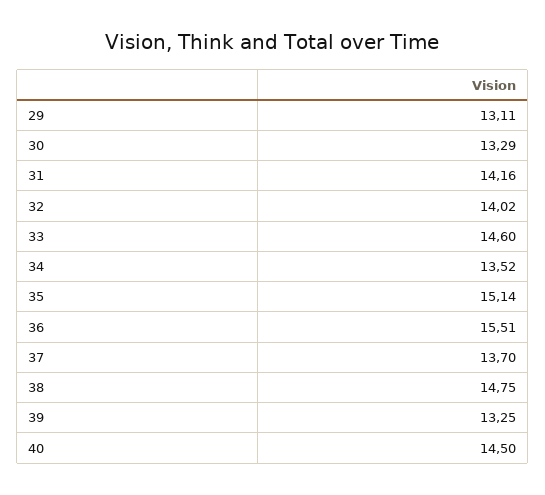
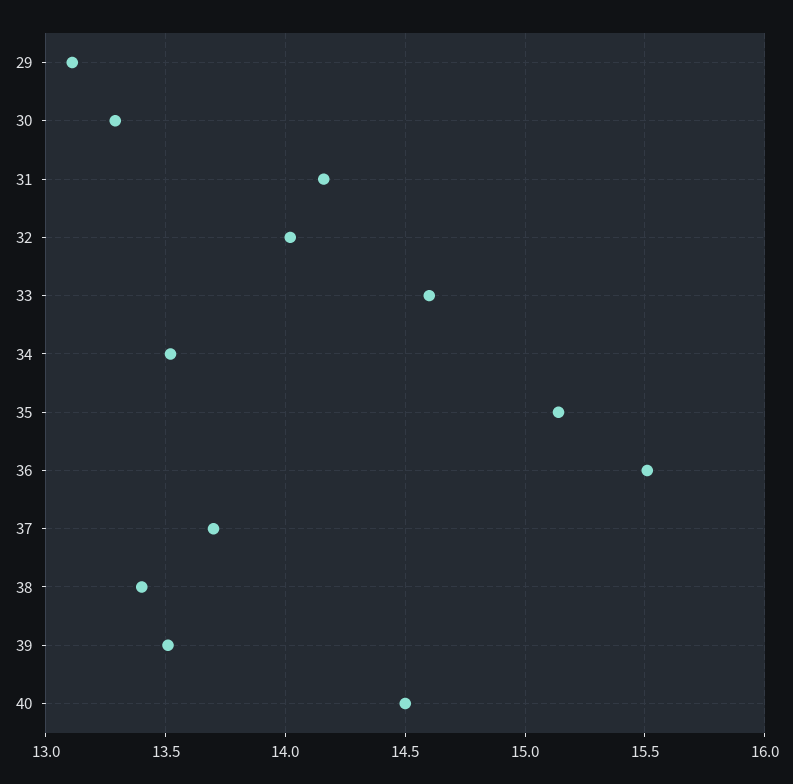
  {
    "29": 13.11,
    "30": 13.29,
    "31": 14.16,
    "32": 14.02,
    "33": 14.6,
    "34": 13.52,
    "35": 15.14,
    "36": 15.51,
    "37": 13.7,
-   "38": 14.75,
+   "38": 13.4,
-   "39": 13.25,
+   "39": 13.5,
    "40": 14.5
  }

